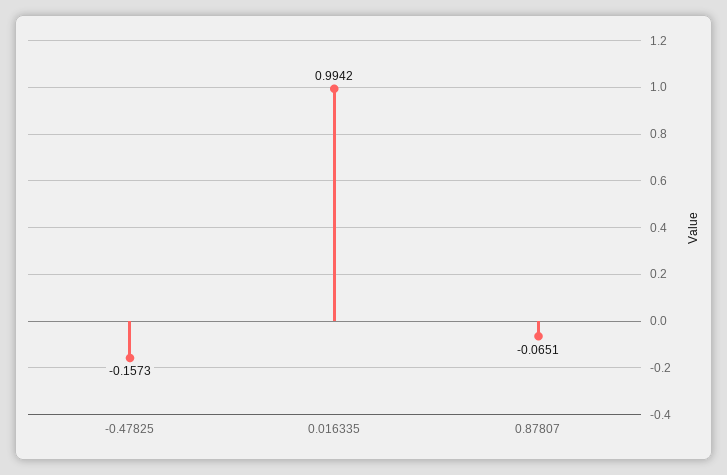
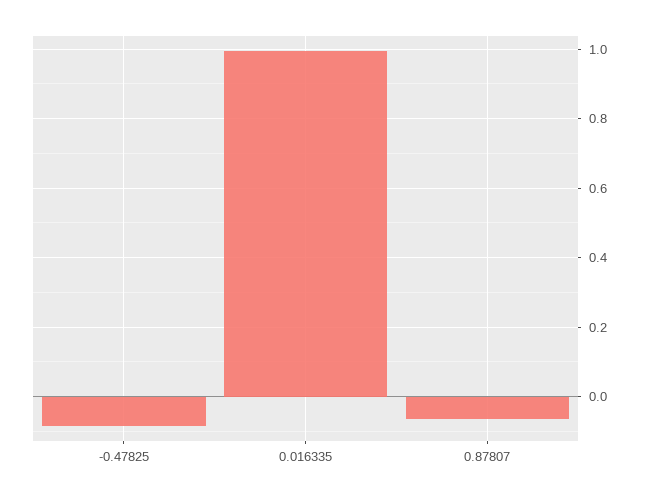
  {
-   "-0.47825": -0.1573,
+   "-0.47825": -0.08,
    "0.016335": 0.9942,
    "0.87807": -0.0651
  }

